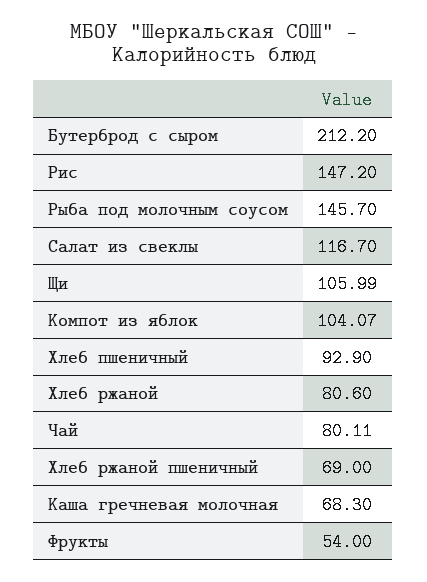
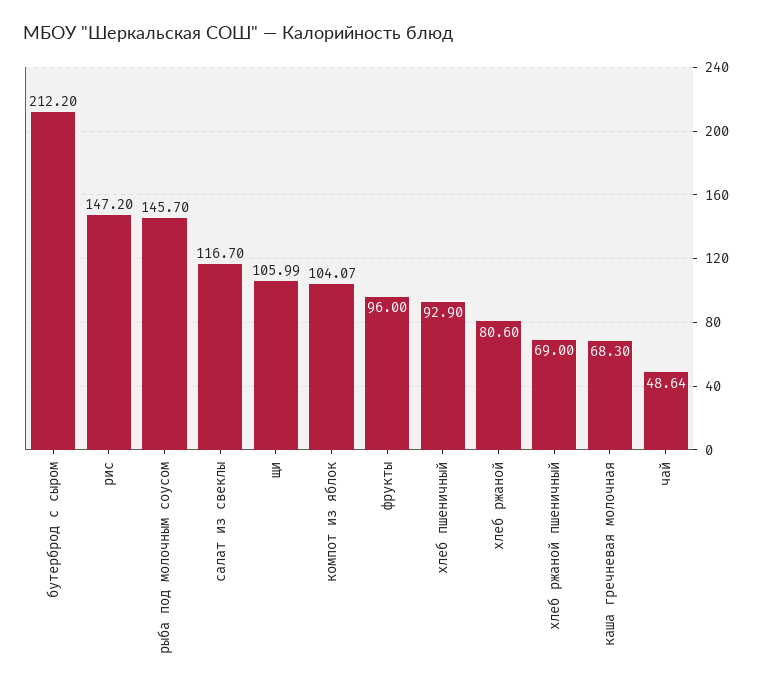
  {
    "Бутерброд с сыром": 212.2,
    "Рис": 147.2,
    "Рыба под молочным соусом": 145.7,
    "Салат из свеклы": 116.7,
    "Щи": 105.99,
    "Компот из яблок": 104.07,
    "Хлеб пшеничный": 92.9,
    "Хлеб ржаной": 80.6,
-   "Чай": 80.11,
+   "Чай": 48.64,
    "Хлеб ржаной пшеничный": 69,
    "Каша гречневая молочная": 68.3,
-   "Фрукты": 54
+   "Фрукты": 96
  }

